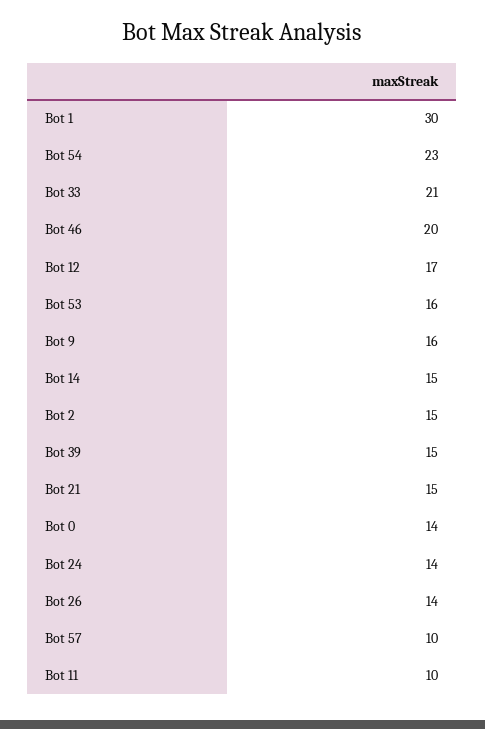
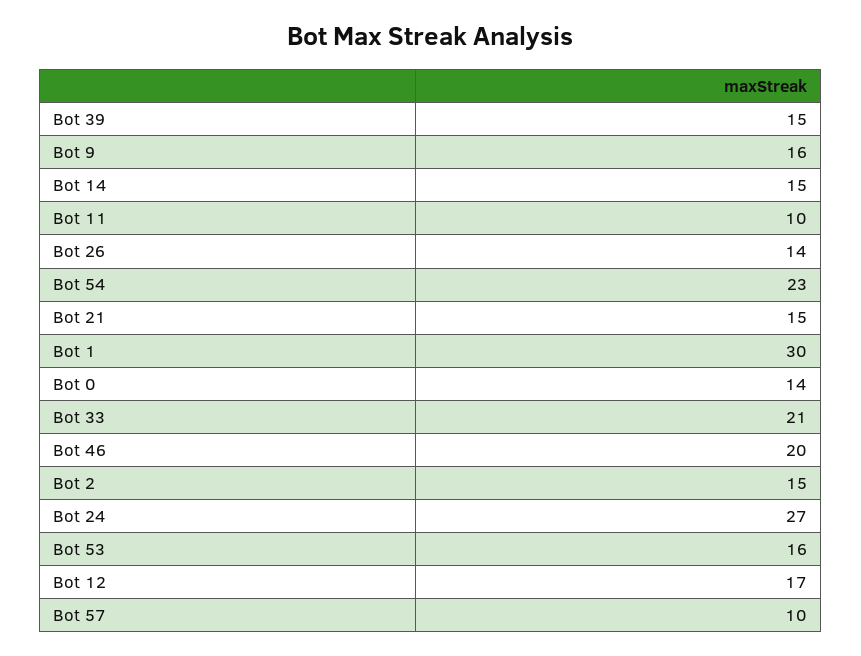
  {
    "Bot 1": 30,
    "Bot 54": 23,
    "Bot 33": 21,
    "Bot 46": 20,
    "Bot 12": 17,
    "Bot 53": 16,
    "Bot 9": 16,
    "Bot 14": 15,
    "Bot 2": 15,
    "Bot 39": 15,
    "Bot 21": 15,
    "Bot 0": 14,
-   "Bot 24": 14,
+   "Bot 24": 27,
    "Bot 26": 14,
    "Bot 57": 10,
    "Bot 11": 10
  }

